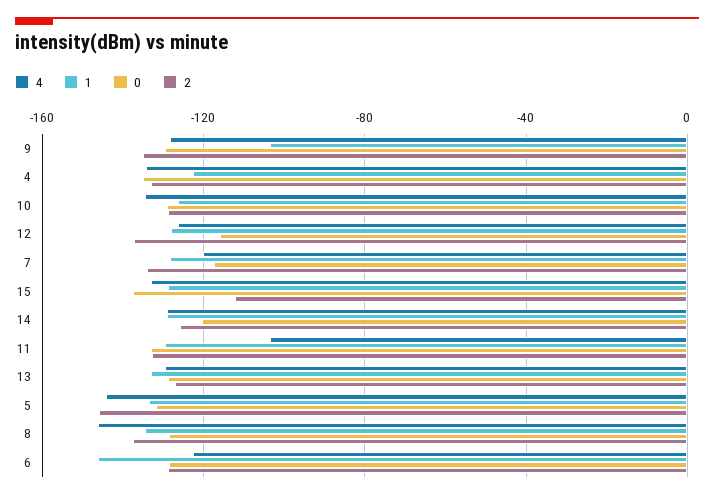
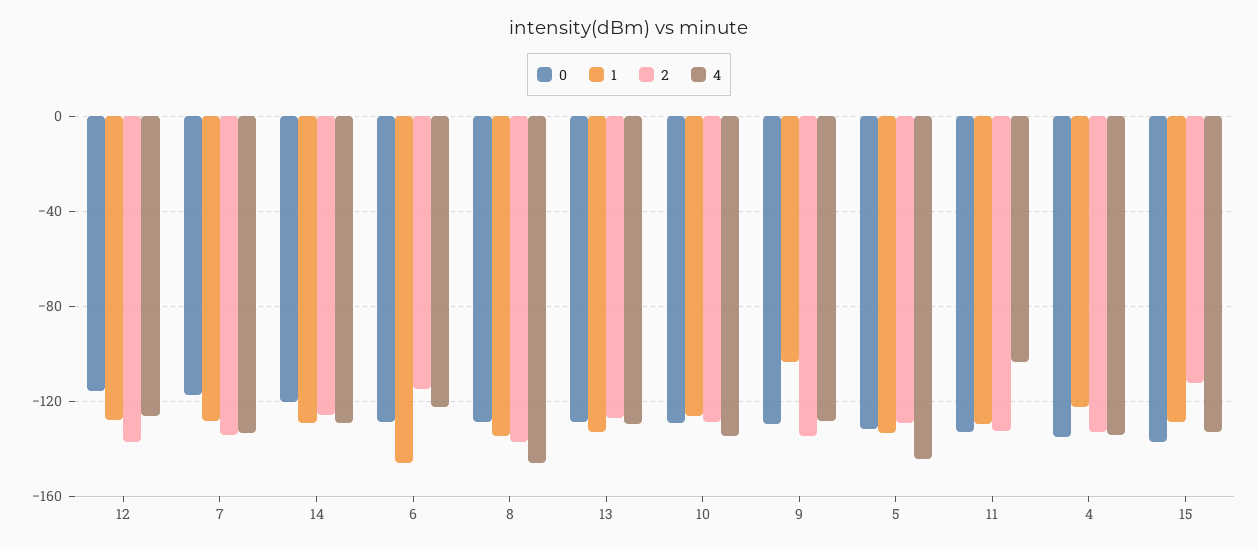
  {
    "4": {
      "9": -130,
      "4": -135,
      "10": -135,
      "12": -125,
-     "7": -120,
+     "7": -135,
      "15": -135,
      "14": -130,
      "11": -105,
      "13": -130,
      "5": -145,
      "8": -145,
      "6": -125
    },
    "1": {
      "9": -105,
      "4": -125,
      "10": -125,
      "12": -130,
      "7": -130,
      "15": -130,
      "14": -130,
      "11": -130,
      "13": -135,
      "5": -135,
      "8": -135,
      "6": -145
    },
    "0": {
      "9": -130,
      "4": -135,
      "10": -130,
      "12": -115,
      "7": -115,
      "15": -135,
      "14": -120,
      "11": -135,
      "13": -130,
      "5": -130,
      "8": -130,
      "6": -130
    },
    "2": {
      "9": -135,
      "4": -135,
      "10": -130,
      "12": -135,
      "7": -135,
      "15": -110,
      "14": -125,
      "11": -135,
      "13": -125,
-     "5": -145,
+     "5": -130,
      "8": -135,
-     "6": -130
+     "6": -115
    }
  }

